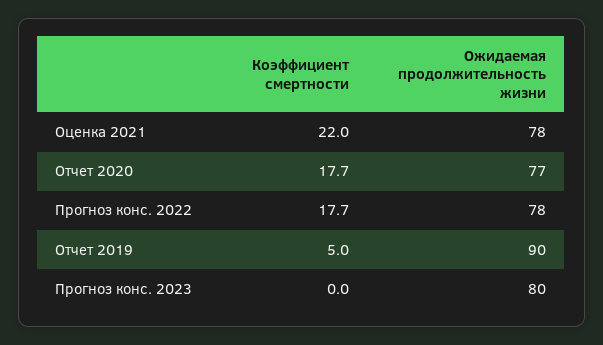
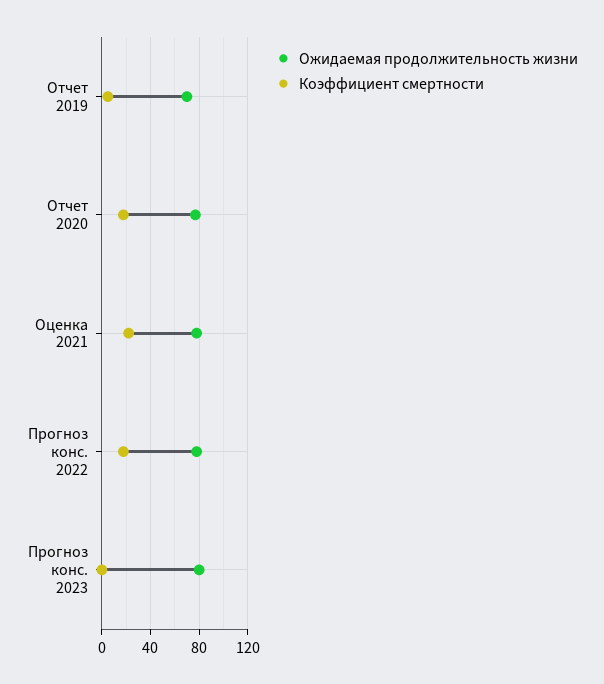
  {
    "Коэффициент смертности": {
      "Оценка 2021": 22,
      "Отчет 2020": 17.7,
      "Прогноз конс. 2022": 17.7,
      "Отчет 2019": 5,
      "Прогноз конс. 2023": 0
    },
    "Ожидаемая продолжительность жизни": {
      "Оценка 2021": 78,
      "Отчет 2020": 77,
      "Прогноз конс. 2022": 78,
-     "Отчет 2019": 90,
+     "Отчет 2019": 70,
      "Прогноз конс. 2023": 80
    }
  }

